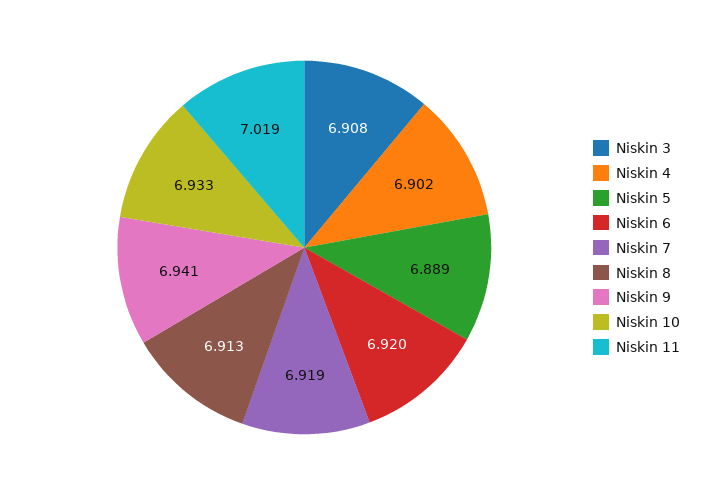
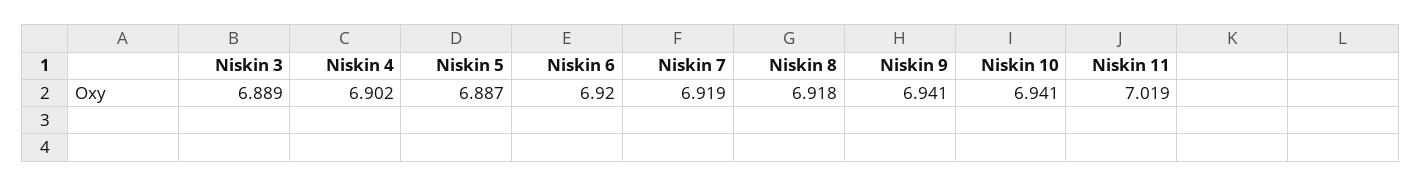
  {
-   "Niskin 3": 6.908,
+   "Niskin 3": 6.889,
    "Niskin 4": 6.902,
-   "Niskin 5": 6.889,
+   "Niskin 5": 6.887,
    "Niskin 6": 6.92,
    "Niskin 7": 6.919,
-   "Niskin 8": 6.913,
+   "Niskin 8": 6.918,
    "Niskin 9": 6.941,
-   "Niskin 10": 6.933,
+   "Niskin 10": 6.941,
    "Niskin 11": 7.019
  }

